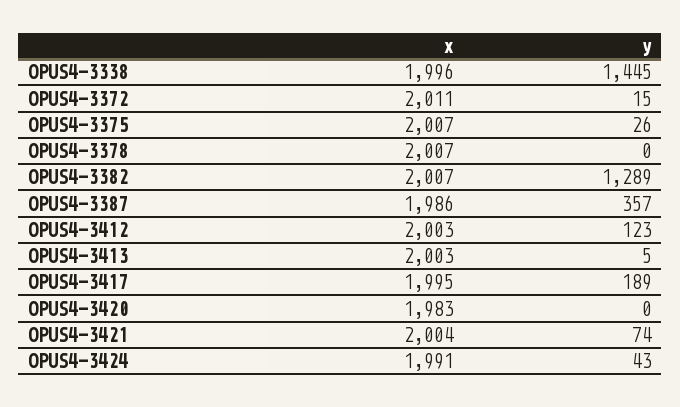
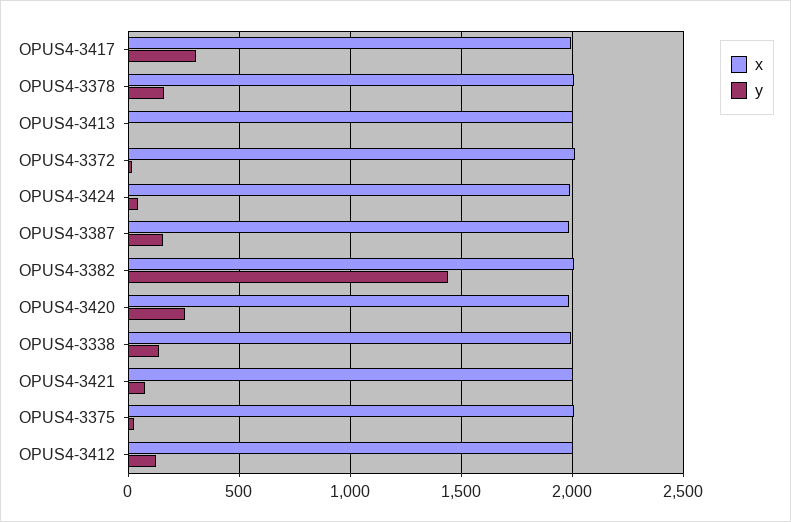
  {
    "x": {
      "OPUS4-3338": 1996,
      "OPUS4-3372": 2011,
      "OPUS4-3375": 2007,
      "OPUS4-3378": 2007,
      "OPUS4-3382": 2007,
      "OPUS4-3387": 1986,
      "OPUS4-3412": 2003,
      "OPUS4-3413": 2003,
      "OPUS4-3417": 1995,
      "OPUS4-3420": 1983,
      "OPUS4-3421": 2004,
      "OPUS4-3424": 1991
    },
    "y": {
-     "OPUS4-3338": 1445,
+     "OPUS4-3338": 150,
      "OPUS4-3372": 15,
      "OPUS4-3375": 26,
-     "OPUS4-3378": 0,
+     "OPUS4-3378": 150,
-     "OPUS4-3382": 1289,
+     "OPUS4-3382": 1450,
-     "OPUS4-3387": 357,
+     "OPUS4-3387": 150,
      "OPUS4-3412": 123,
      "OPUS4-3413": 5,
-     "OPUS4-3417": 189,
+     "OPUS4-3417": 300,
-     "OPUS4-3420": 0,
+     "OPUS4-3420": 250,
      "OPUS4-3421": 74,
      "OPUS4-3424": 43
    }
  }

